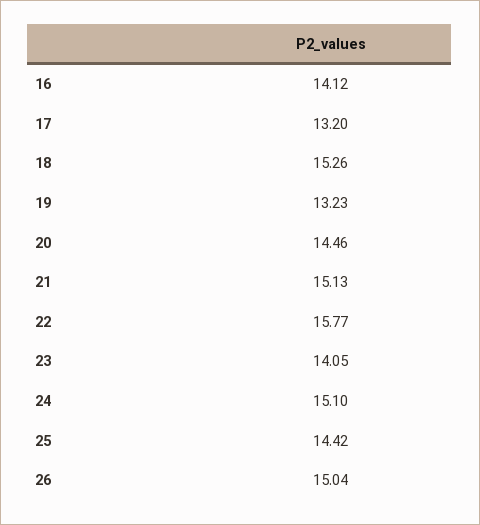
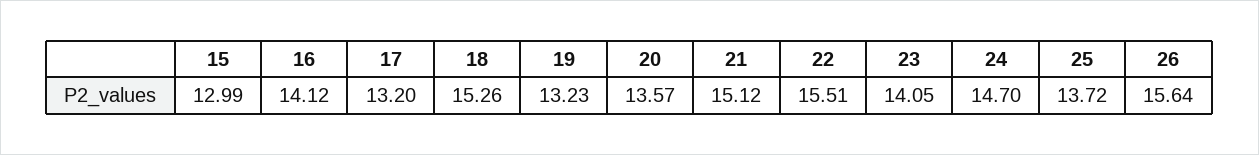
  {
    "16": 14.12,
    "17": 13.2,
    "18": 15.26,
    "19": 13.23,
-   "20": 14.46,
+   "20": 13.57,
-   "21": 15.13,
+   "21": 15.12,
-   "22": 15.77,
+   "22": 15.51,
    "23": 14.05,
-   "24": 15.1,
+   "24": 14.7,
-   "25": 14.42,
+   "25": 13.72,
-   "26": 15.04
+   "26": 15.64,
+   "15": 12.99
  }

